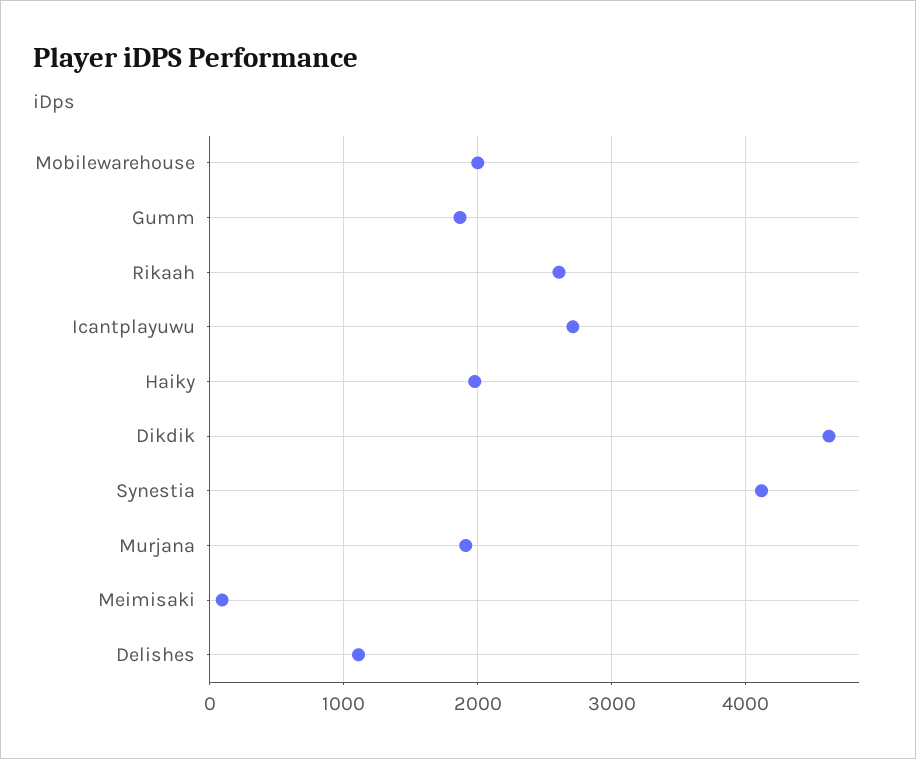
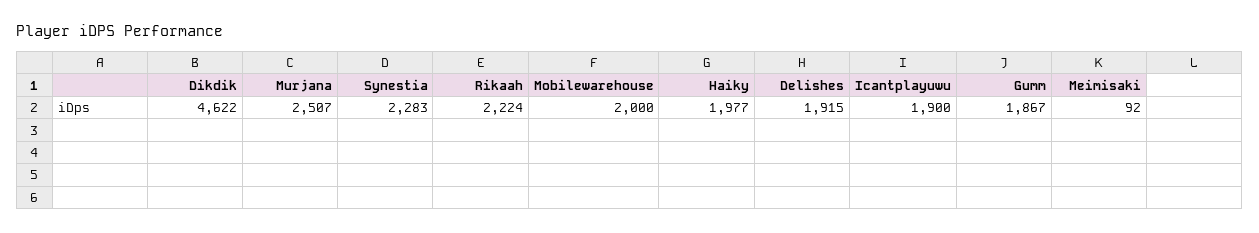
  {
    "Mobilewarehouse": 2000,
    "Gumm": 1867,
-   "Rikaah": 2600,
+   "Rikaah": 2224,
-   "Icantplayuwu": 2700,
+   "Icantplayuwu": 1900,
    "Haiky": 1977,
    "Dikdik": 4622,
-   "Synestia": 4100,
+   "Synestia": 2283,
-   "Murjana": 1900,
+   "Murjana": 2507,
    "Meimisaki": 92,
-   "Delishes": 1100
+   "Delishes": 1915
  }

